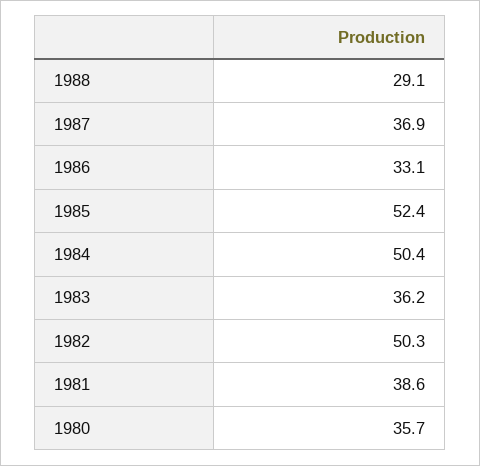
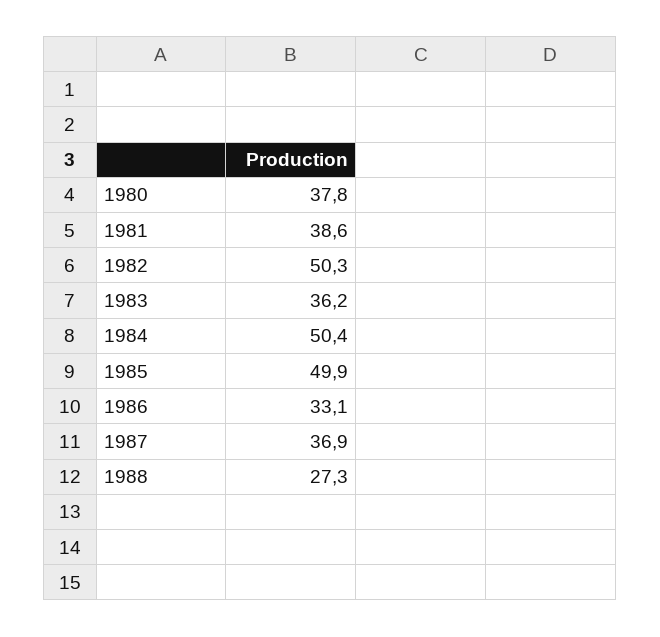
  {
-   "1988": 29.1,
+   "1988": 27.3,
    "1987": 36.9,
    "1986": 33.1,
-   "1985": 52.4,
+   "1985": 49.9,
    "1984": 50.4,
    "1983": 36.2,
    "1982": 50.3,
    "1981": 38.6,
-   "1980": 35.7
+   "1980": 37.8
  }

